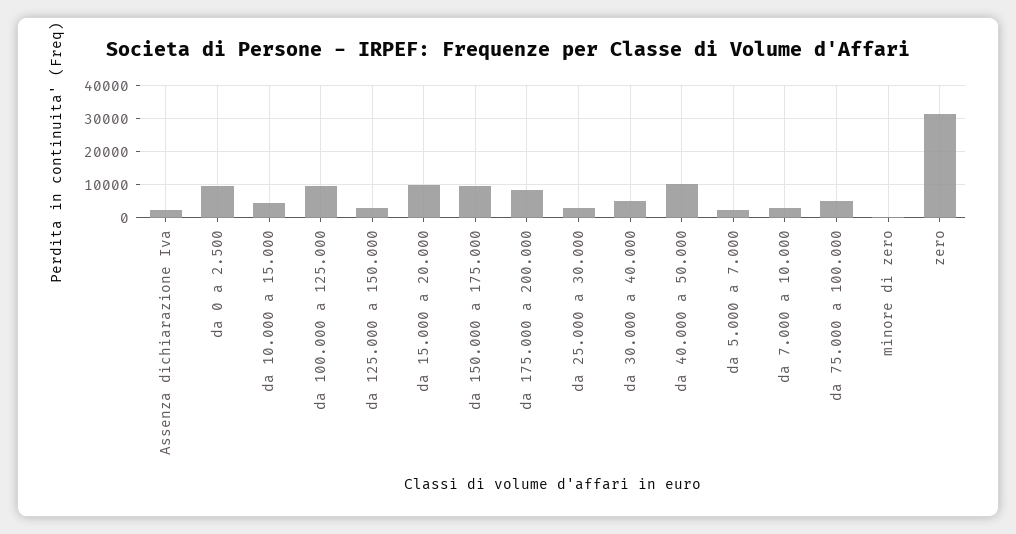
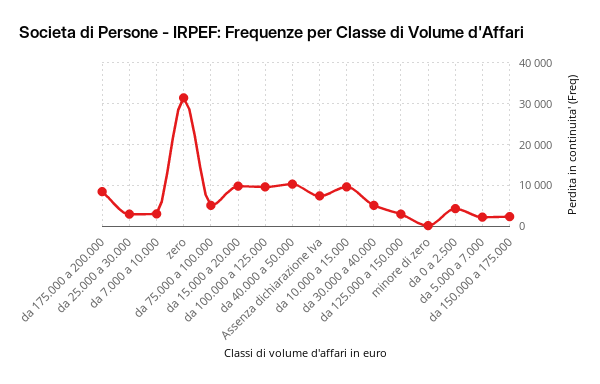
  {
-   "Assenza dichiarazione Iva": 2000,
+   "Assenza dichiarazione Iva": 8000,
-   "da 0 a 2.500": 10000,
+   "da 0 a 2.500": 4000,
-   "da 10.000 a 15.000": 4000,
+   "da 10.000 a 15.000": 10000,
    "da 100.000 a 125.000": 10000,
    "da 125.000 a 150.000": 2000,
    "da 15.000 a 20.000": 10000,
-   "da 150.000 a 175.000": 10000,
+   "da 150.000 a 175.000": 2000,
    "da 175.000 a 200.000": 8000,
    "da 25.000 a 30.000": 2000,
    "da 30.000 a 40.000": 6000,
    "da 40.000 a 50.000": 10000,
    "da 5.000 a 7.000": 2000,
    "da 7.000 a 10.000": 4000,
    "da 75.000 a 100.000": 6000,
    "minore di zero": 0,
    "zero": 32000
  }

